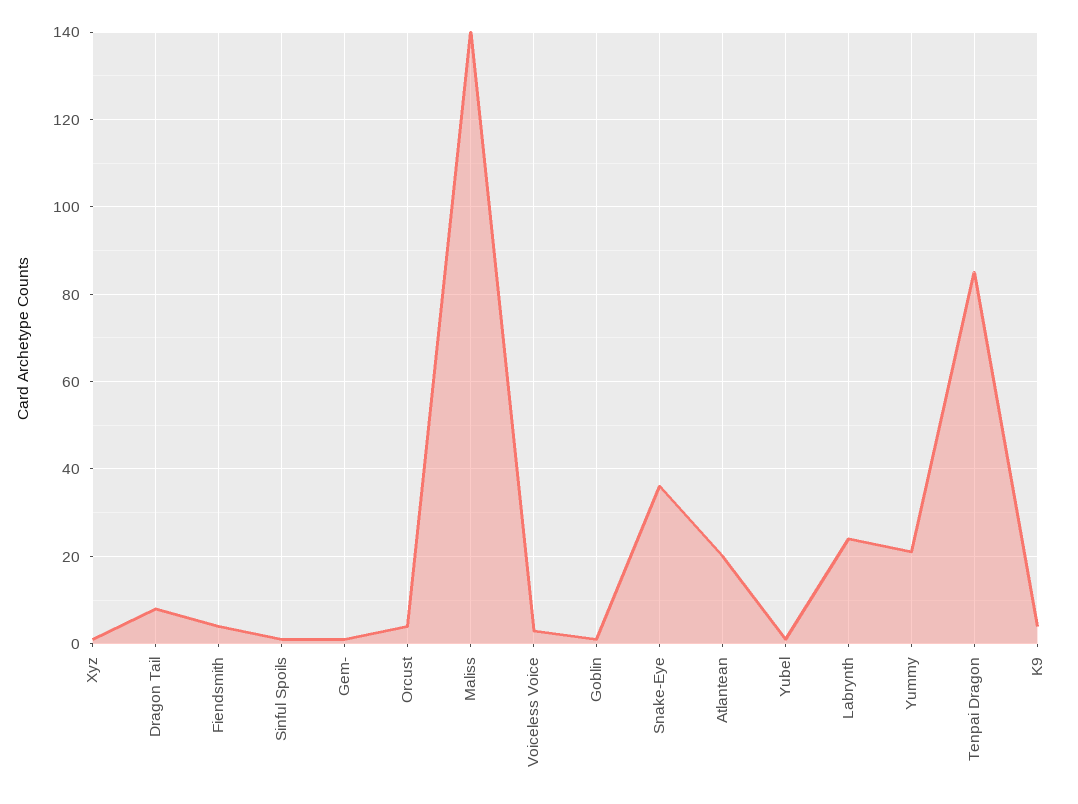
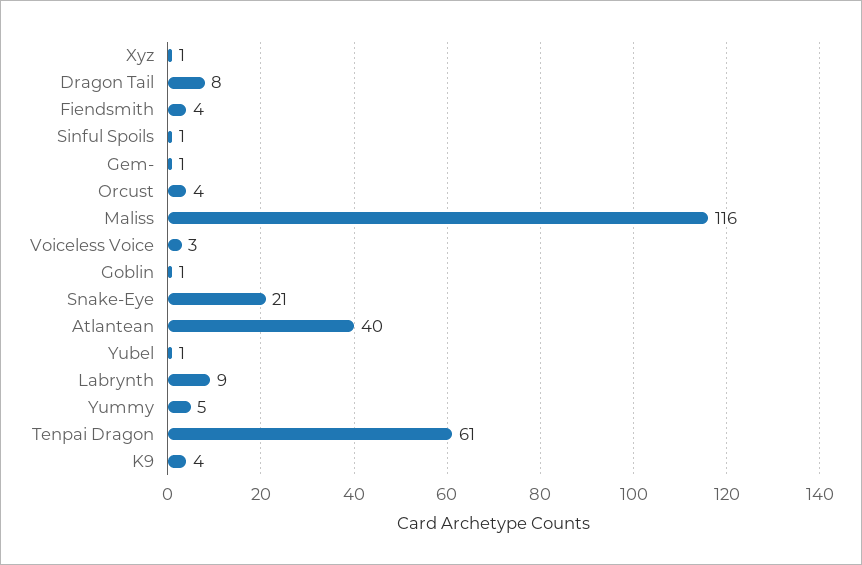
  {
    "Xyz": 1,
    "Dragon Tail": 8,
    "Fiendsmith": 4,
    "Sinful Spoils": 1,
    "Gem-": 1,
    "Orcust": 4,
-   "Maliss": 140,
+   "Maliss": 116,
    "Voiceless Voice": 3,
    "Goblin": 1,
-   "Snake-Eye": 35,
+   "Snake-Eye": 21,
-   "Atlantean": 20,
+   "Atlantean": 40,
    "Yubel": 1,
-   "Labrynth": 25,
+   "Labrynth": 9,
-   "Yummy": 20,
+   "Yummy": 5,
-   "Tenpai Dragon": 85,
+   "Tenpai Dragon": 61,
    "K9": 4
  }

